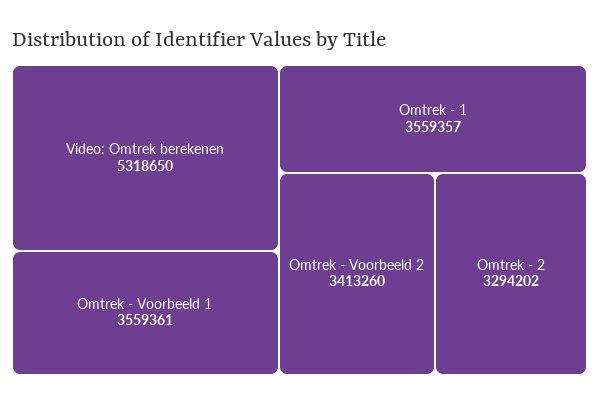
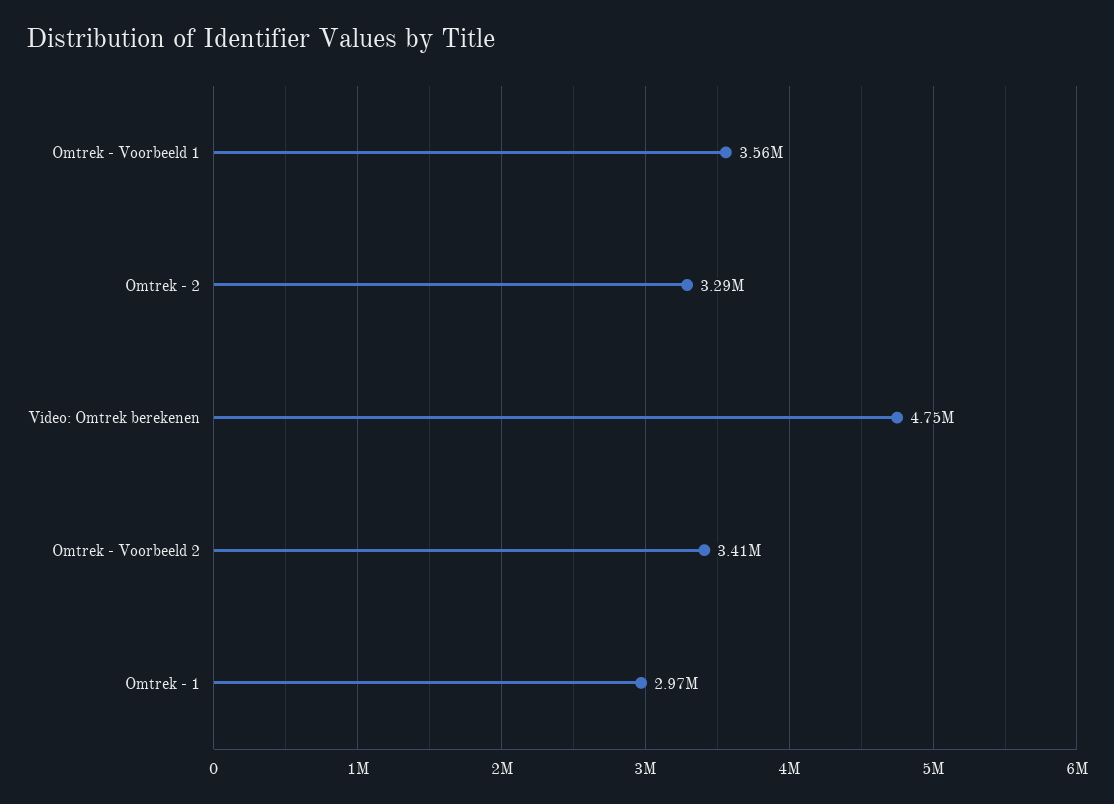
  {
-   "Video: Omtrek berekenen": 5318650,
+   "Video: Omtrek berekenen": 4750000,
    "Omtrek - Voorbeeld 1": 3559361,
-   "Omtrek - 1": 3559357,
+   "Omtrek - 1": 2970000,
    "Omtrek - Voorbeeld 2": 3413260,
    "Omtrek - 2": 3294202
  }

